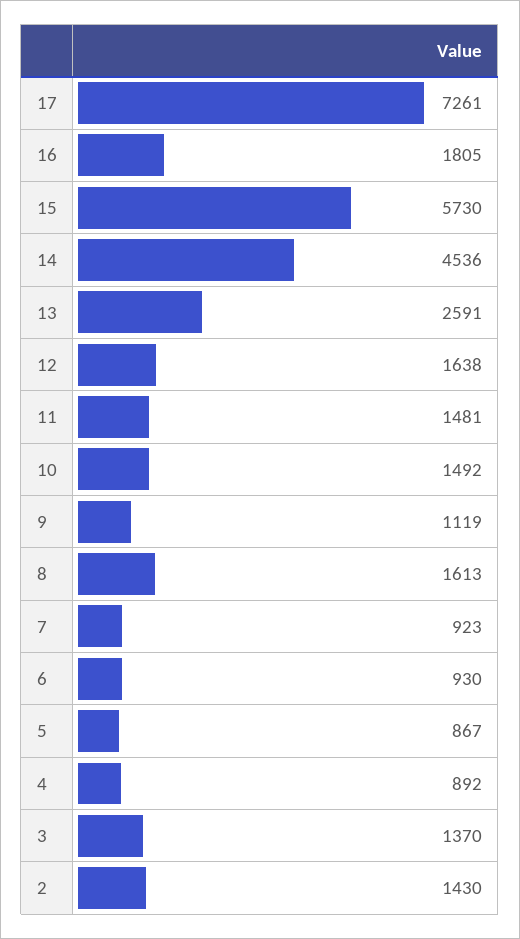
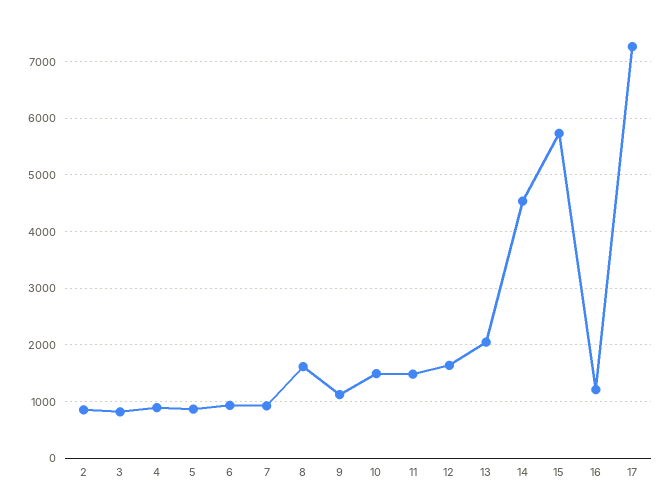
  {
    "17": 7261,
-   "16": 1805,
+   "16": 1200,
    "15": 5730,
    "14": 4536,
-   "13": 2591,
+   "13": 2000,
    "12": 1638,
    "11": 1481,
    "10": 1492,
    "9": 1119,
    "8": 1613,
    "7": 923,
    "6": 930,
    "5": 867,
    "4": 892,
-   "3": 1370,
+   "3": 800,
-   "2": 1430
+   "2": 800
  }

